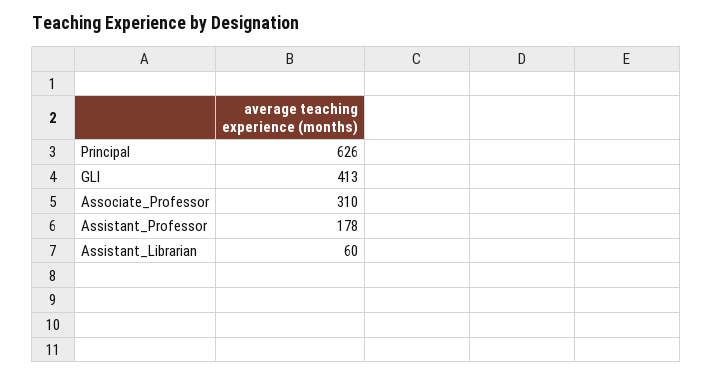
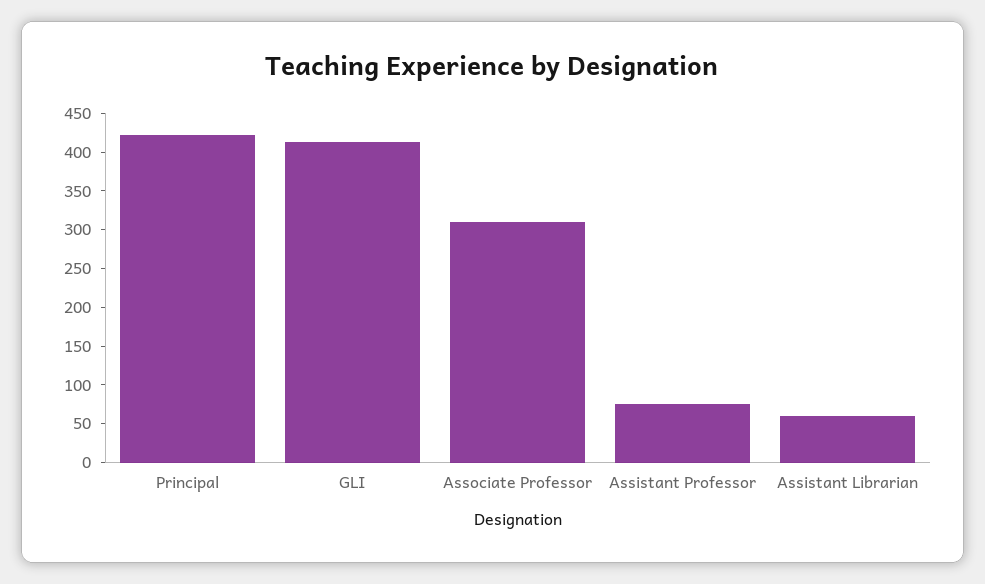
  {
-   "Principal": 626,
+   "Principal": 425,
    "GLI": 413,
    "Associate_Professor": 310,
-   "Assistant_Professor": 178,
+   "Assistant_Professor": 75,
    "Assistant_Librarian": 60
  }

